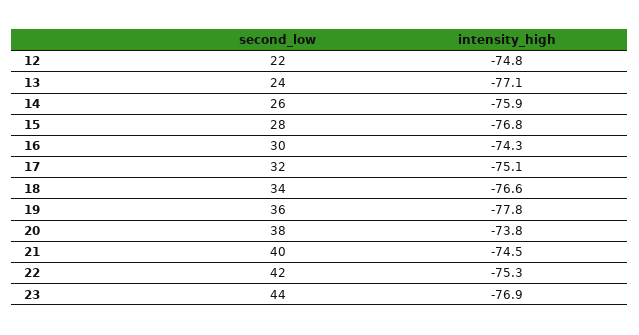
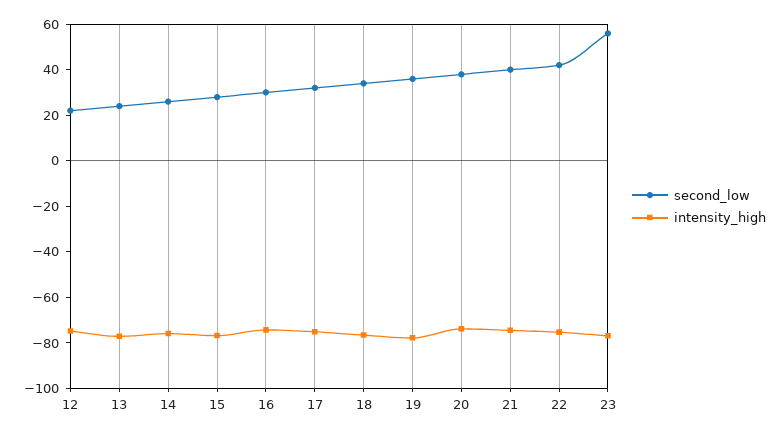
  {
    "second_low": {
      "12": 22,
      "13": 24,
      "14": 26,
      "15": 28,
      "16": 30,
      "17": 32,
      "18": 34,
      "19": 36,
      "20": 38,
      "21": 40,
      "22": 42,
-     "23": 44
+     "23": 55
    },
    "intensity_high": {
      "12": -74.8,
      "13": -77.1,
      "14": -75.9,
      "15": -76.8,
      "16": -74.3,
      "17": -75.1,
      "18": -76.6,
      "19": -77.8,
      "20": -73.8,
      "21": -74.5,
      "22": -75.3,
      "23": -76.9
    }
  }

